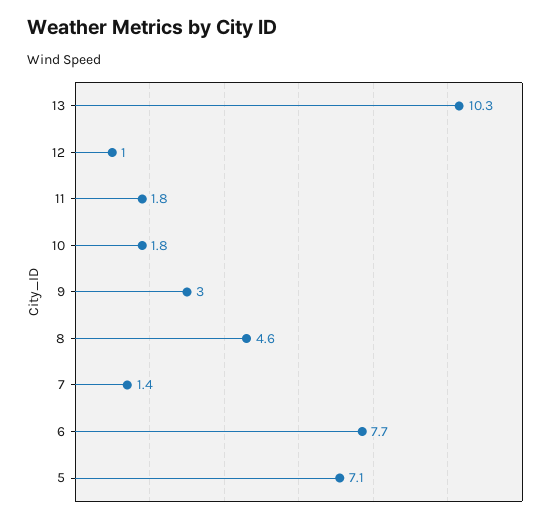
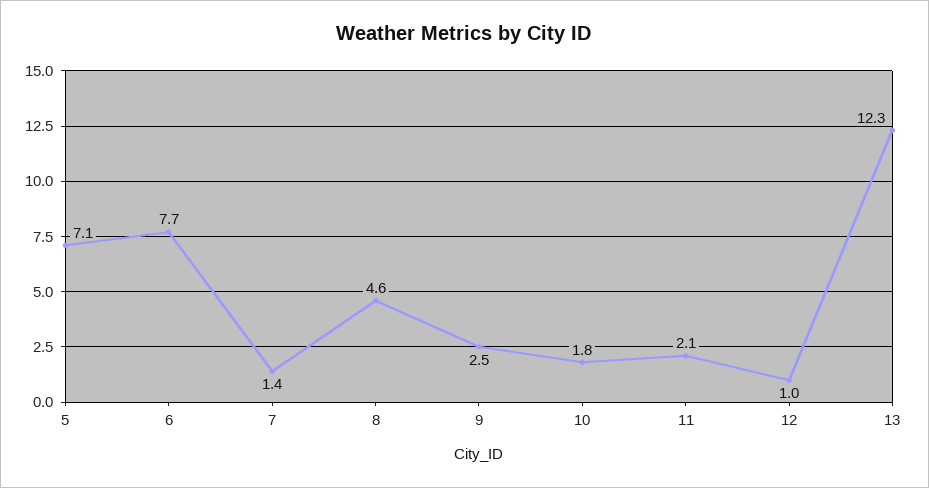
  {
-   "13": 10.3,
+   "13": 12.3,
    "12": 1,
-   "11": 1.8,
+   "11": 2.1,
    "10": 1.8,
-   "9": 3,
+   "9": 2.5,
    "8": 4.6,
    "7": 1.4,
    "6": 7.7,
    "5": 7.1
  }

